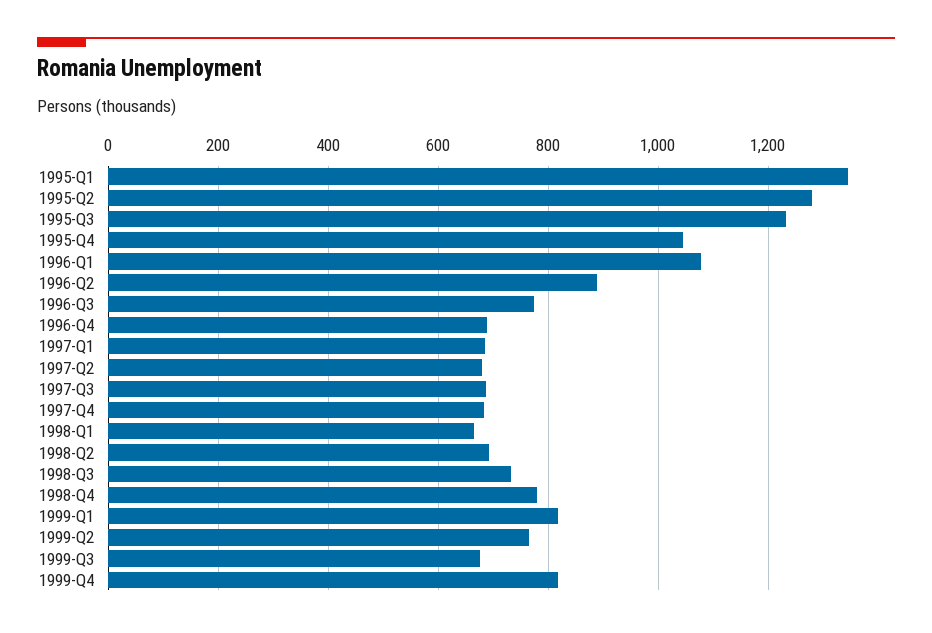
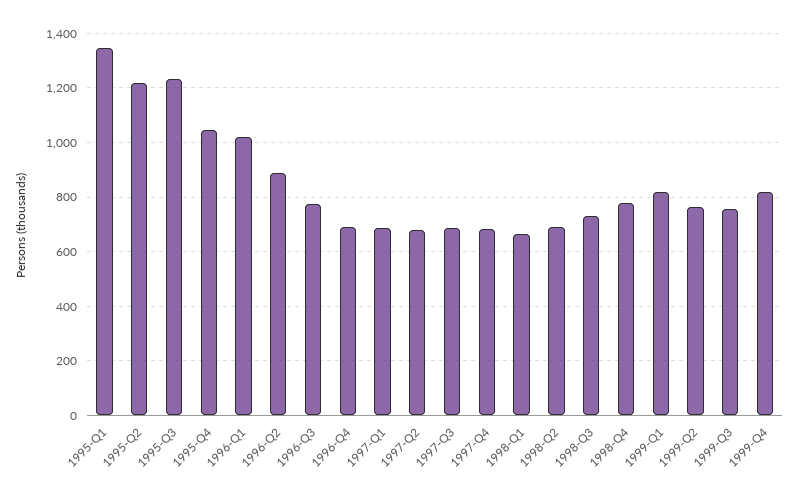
  {
    "1995-Q1": 1340,
-   "1995-Q2": 1280,
+   "1995-Q2": 1225,
    "1995-Q3": 1240,
    "1995-Q4": 1040,
-   "1996-Q1": 1080,
+   "1996-Q1": 1025,
    "1996-Q2": 880,
    "1996-Q3": 780,
    "1996-Q4": 680,
    "1997-Q1": 680,
    "1997-Q2": 680,
    "1997-Q3": 680,
    "1997-Q4": 680,
    "1998-Q1": 660,
    "1998-Q2": 700,
    "1998-Q3": 740,
    "1998-Q4": 780,
    "1999-Q1": 820,
    "1999-Q2": 760,
-   "1999-Q3": 680,
+   "1999-Q3": 750,
    "1999-Q4": 820
  }

